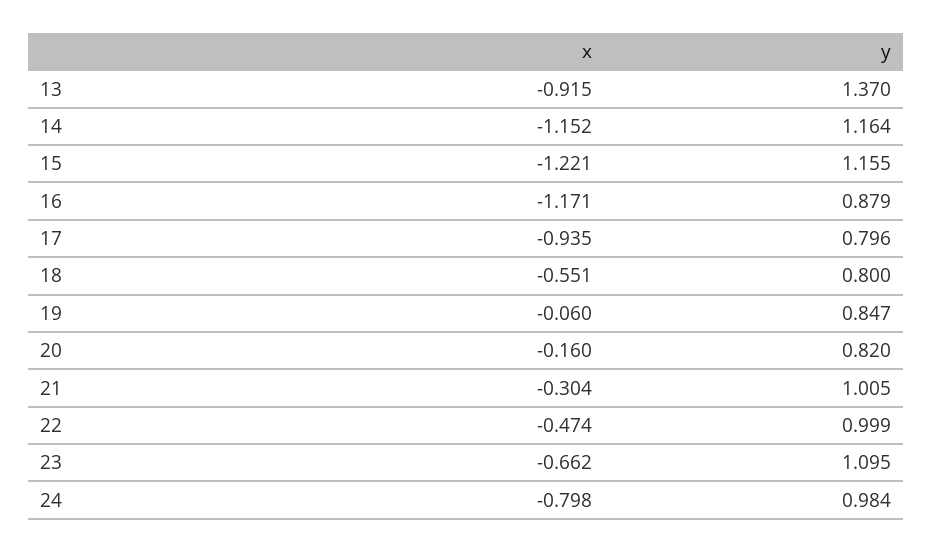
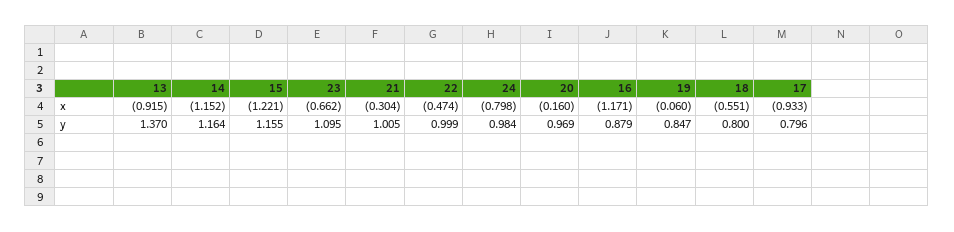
  {
    "x": {
      "13": -0.915,
      "14": -1.152,
      "15": -1.221,
      "16": -1.171,
-     "17": -0.935,
+     "17": -0.933,
      "18": -0.551,
      "19": -0.06,
      "20": -0.16,
      "21": -0.304,
      "22": -0.474,
      "23": -0.662,
      "24": -0.798
    },
    "y": {
      "13": 1.37,
      "14": 1.164,
      "15": 1.155,
      "16": 0.879,
      "17": 0.796,
      "18": 0.8,
      "19": 0.847,
-     "20": 0.82,
+     "20": 0.969,
      "21": 1.005,
      "22": 0.999,
      "23": 1.095,
      "24": 0.984
    }
  }

